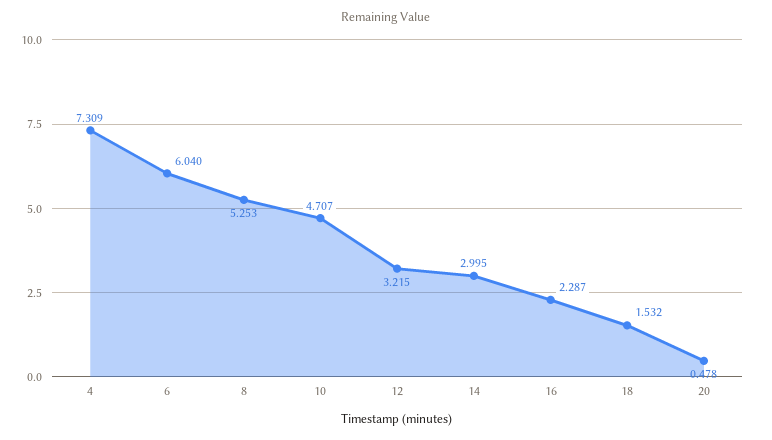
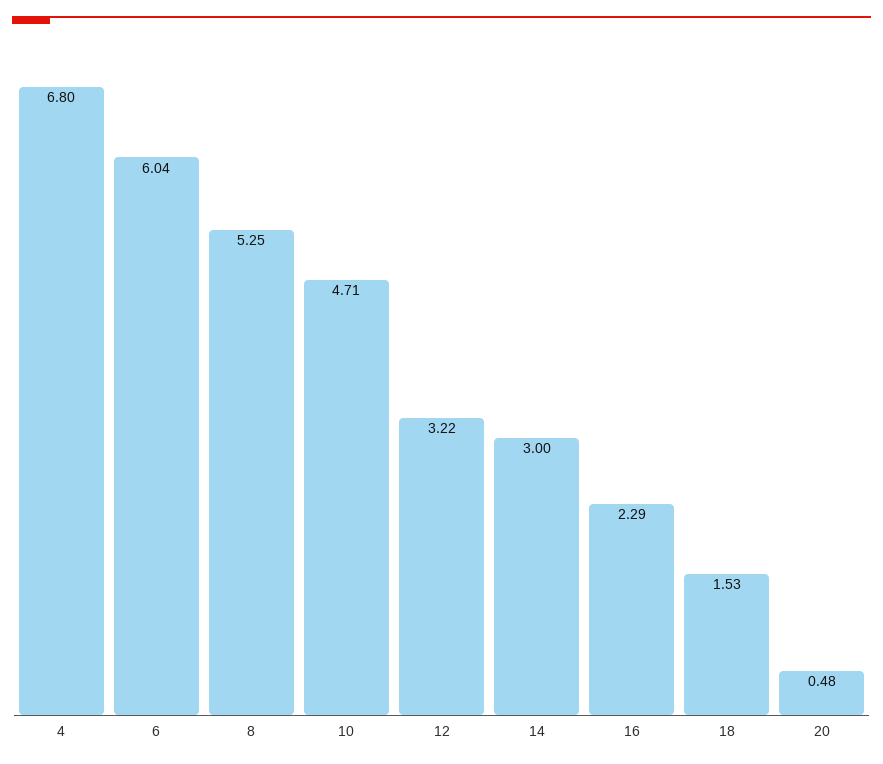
  {
-   "4": 7.309,
+   "4": 6.8,
    "6": 6.04,
    "8": 5.253,
    "10": 4.707,
    "12": 3.215,
    "14": 2.995,
    "16": 2.287,
    "18": 1.532,
    "20": 0.478
  }

